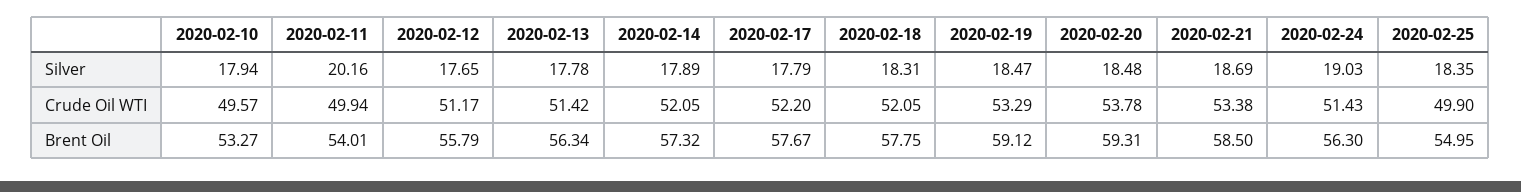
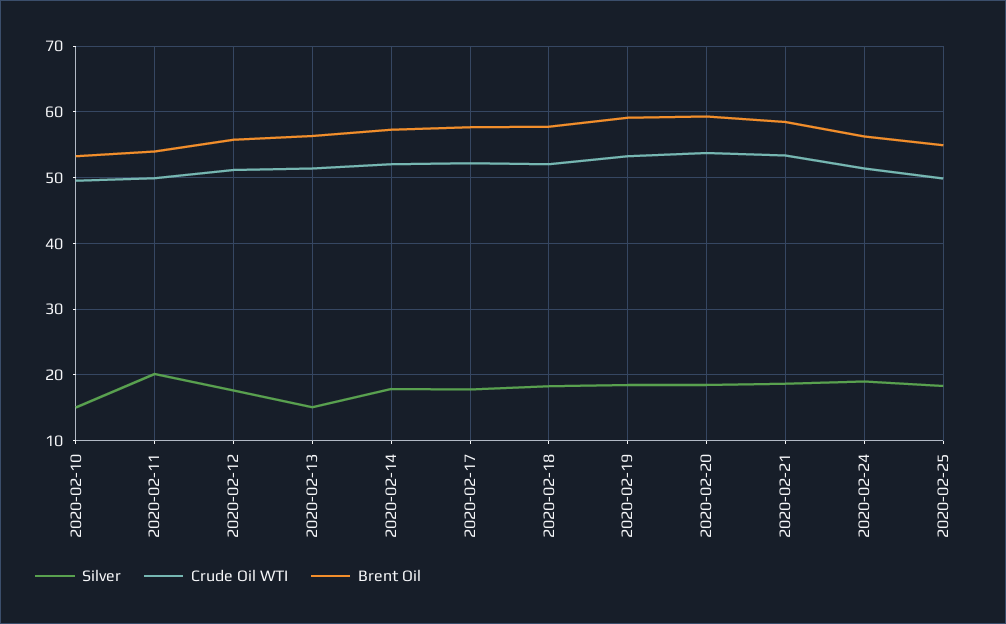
  {
    "Silver": {
-     "2020-02-10": 17.94,
+     "2020-02-10": 15,
      "2020-02-11": 20.16,
      "2020-02-12": 17.65,
-     "2020-02-13": 17.78,
+     "2020-02-13": 15,
      "2020-02-14": 17.89,
      "2020-02-17": 17.79,
      "2020-02-18": 18.31,
      "2020-02-19": 18.47,
      "2020-02-20": 18.48,
      "2020-02-21": 18.69,
      "2020-02-24": 19.03,
      "2020-02-25": 18.35
    },
    "Crude Oil WTI": {
      "2020-02-10": 49.57,
      "2020-02-11": 49.94,
      "2020-02-12": 51.17,
      "2020-02-13": 51.42,
      "2020-02-14": 52.05,
      "2020-02-17": 52.2,
      "2020-02-18": 52.05,
      "2020-02-19": 53.29,
      "2020-02-20": 53.78,
      "2020-02-21": 53.38,
      "2020-02-24": 51.43,
      "2020-02-25": 49.9
    },
    "Brent Oil": {
      "2020-02-10": 53.27,
      "2020-02-11": 54.01,
      "2020-02-12": 55.79,
      "2020-02-13": 56.34,
      "2020-02-14": 57.32,
      "2020-02-17": 57.67,
      "2020-02-18": 57.75,
      "2020-02-19": 59.12,
      "2020-02-20": 59.31,
      "2020-02-21": 58.5,
      "2020-02-24": 56.3,
      "2020-02-25": 54.95
    }
  }

